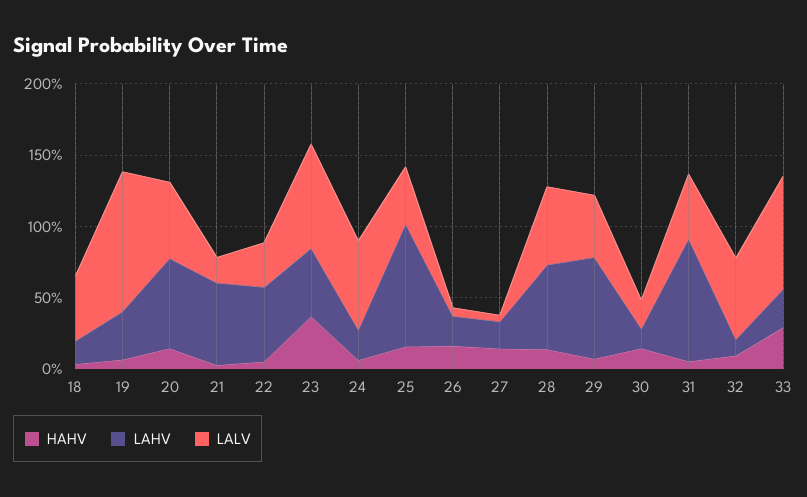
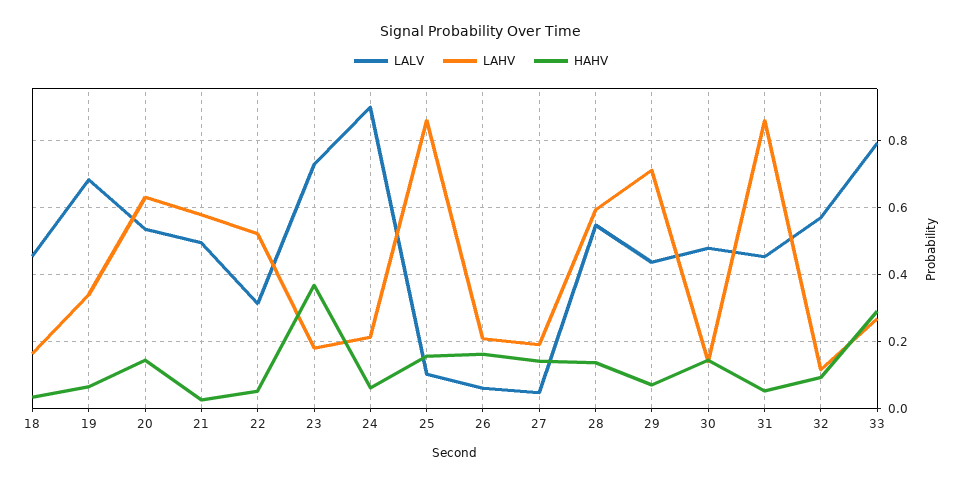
  {
    "HAHV": {
      "18": 0.04,
      "19": 0.06,
      "20": 0.14,
      "21": 0.02,
      "22": 0.06,
      "23": 0.36,
      "24": 0.06,
      "25": 0.16,
      "26": 0.16,
      "27": 0.14,
      "28": 0.14,
      "29": 0.06,
      "30": 0.14,
      "31": 0.06,
      "32": 0.1,
      "33": 0.3
    },
    "LAHV": {
      "18": 0.16,
      "19": 0.34,
      "20": 0.64,
      "21": 0.58,
      "22": 0.52,
-     "23": 0.5,
+     "23": 0.18,
      "24": 0.22,
      "25": 0.86,
      "26": 0.2,
      "27": 0.18,
      "28": 0.6,
      "29": 0.72,
      "30": 0.14,
      "31": 0.86,
      "32": 0.12,
      "33": 0.26
    },
    "LALV": {
      "18": 0.46,
-     "19": 1,
+     "19": 0.68,
      "20": 0.54,
-     "21": 0.2,
+     "21": 0.5,
      "22": 0.32,
      "23": 0.74,
-     "24": 0.6,
+     "24": 0.9,
-     "25": 0.4,
+     "25": 0.1,
      "26": 0.06,
      "27": 0.04,
      "28": 0.54,
      "29": 0.44,
-     "30": 0.2,
+     "30": 0.48,
      "31": 0.46,
      "32": 0.56,
      "33": 0.8
    }
  }

